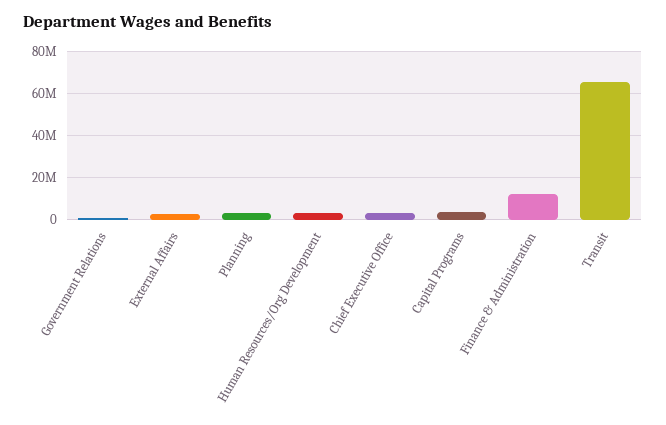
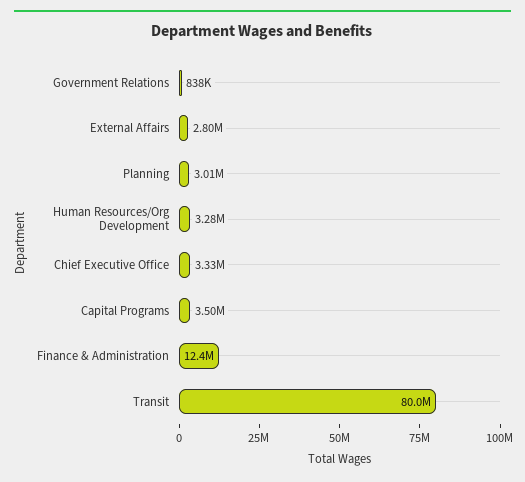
  {
    "Government Relations": 838000,
    "External Affairs": 2800000,
    "Planning": 3010000,
    "Human Resources/Org Development": 3280000,
    "Chief Executive Office": 3330000,
    "Capital Programs": 3500000,
    "Finance & Administration": 12400000,
-   "Transit": 65000000
+   "Transit": 80000000
  }

